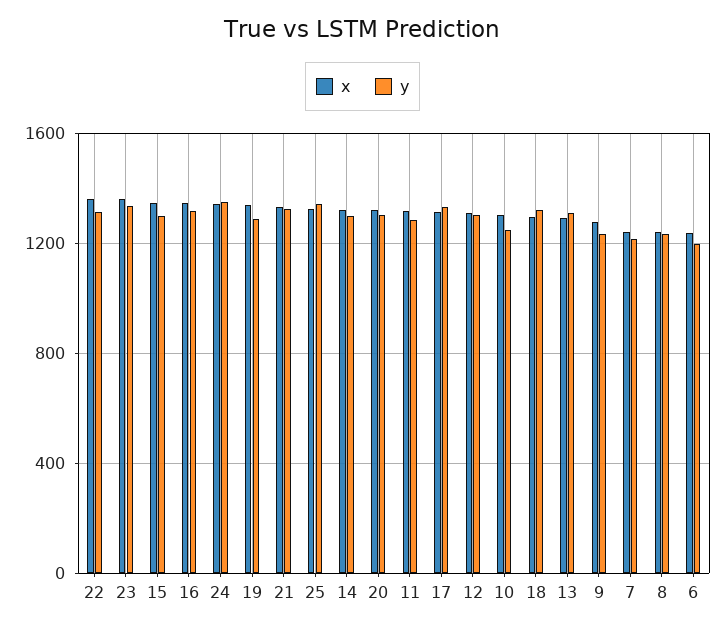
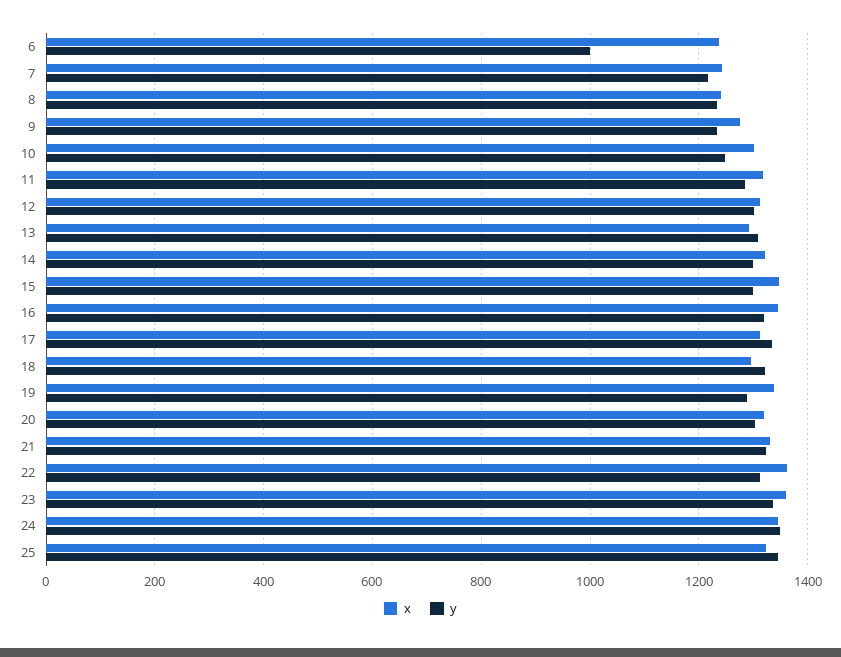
  {
    "x": {
      "22": 1360,
      "23": 1360,
      "15": 1340,
      "16": 1340,
      "24": 1340,
      "19": 1340,
      "21": 1340,
      "25": 1320,
      "14": 1320,
      "20": 1320,
      "11": 1320,
      "17": 1320,
      "12": 1320,
      "10": 1300,
      "18": 1300,
      "13": 1300,
      "9": 1280,
      "7": 1240,
      "8": 1240,
      "6": 1240
    },
    "y": {
      "22": 1320,
      "23": 1340,
      "15": 1300,
      "16": 1320,
      "24": 1340,
      "19": 1280,
      "21": 1320,
      "25": 1340,
      "14": 1300,
      "20": 1300,
      "11": 1280,
      "17": 1340,
      "12": 1300,
      "10": 1240,
      "18": 1320,
      "13": 1300,
      "9": 1240,
      "7": 1220,
      "8": 1240,
-     "6": 1200
+     "6": 1000
    }
  }

